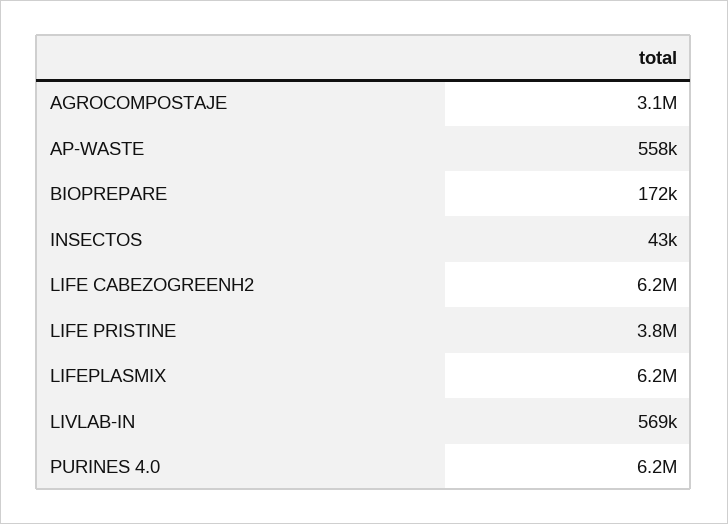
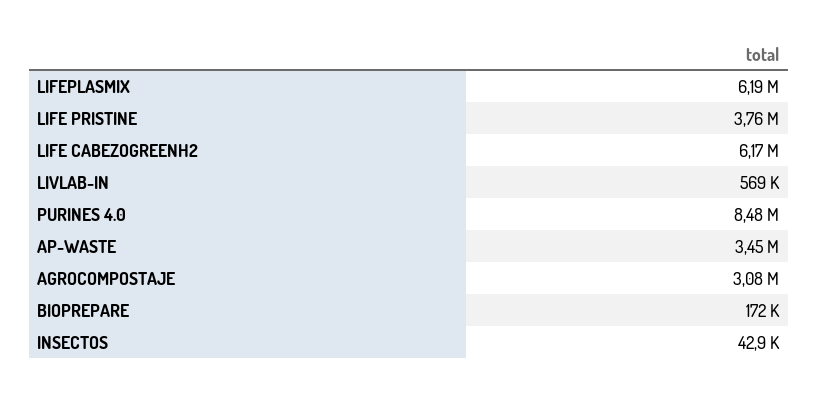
  {
    "AGROCOMPOSTAJE": 3080000,
-   "AP-WASTE": 558000,
+   "AP-WASTE": 3450000,
    "BIOPREPARE": 172000,
    "INSECTOS": 42900,
    "LIFE CABEZOGREENH2": 6170000,
    "LIFE PRISTINE": 3760000,
    "LIFEPLASMIX": 6190000,
    "LIVLAB-IN": 569000,
-   "PURINES 4.0": 6200000
+   "PURINES 4.0": 8480000
  }

